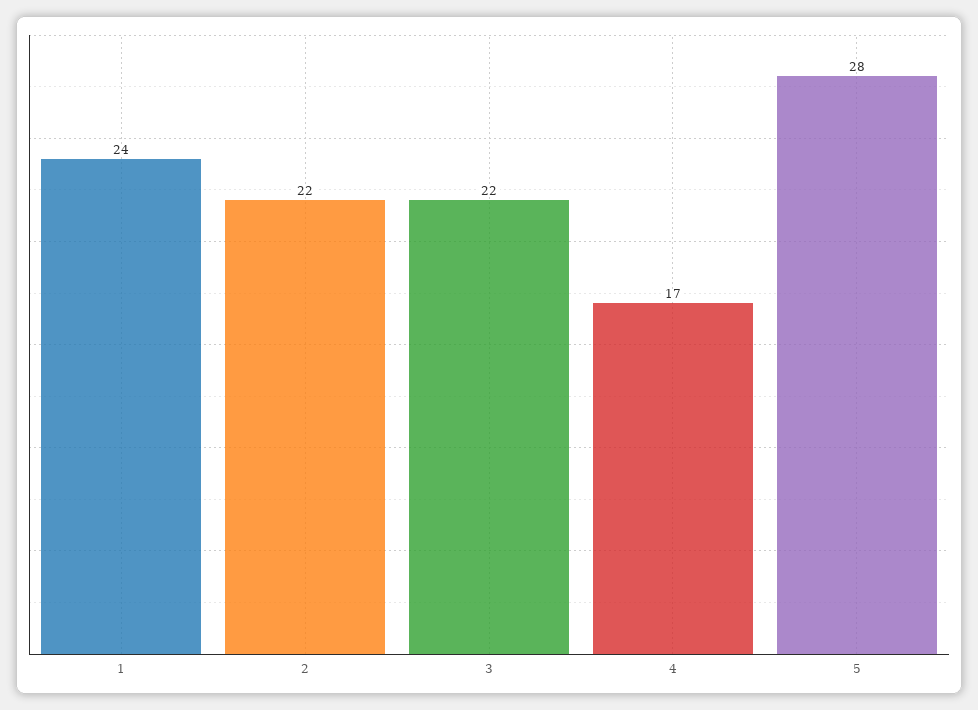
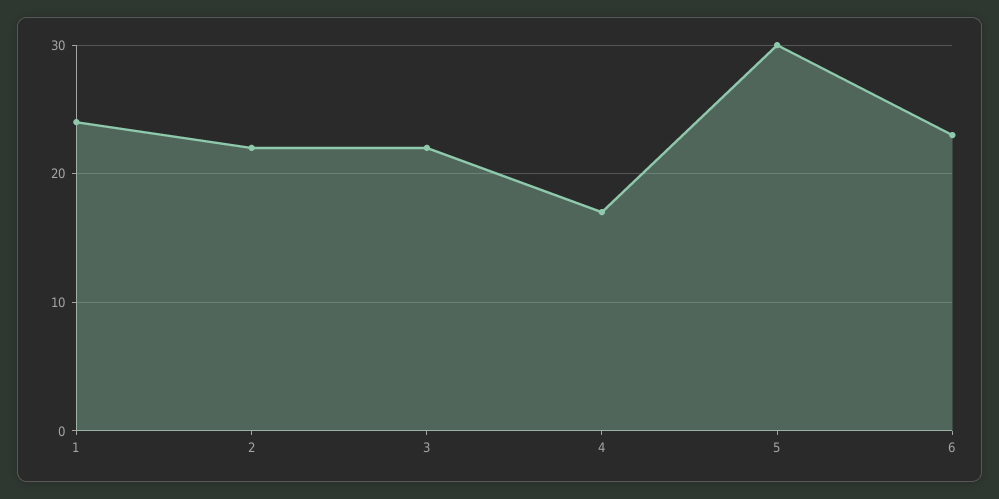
  {
    "1": 24,
    "2": 22,
    "3": 22,
    "4": 17,
-   "5": 28
+   "5": 30,
+   "6": 23
  }

